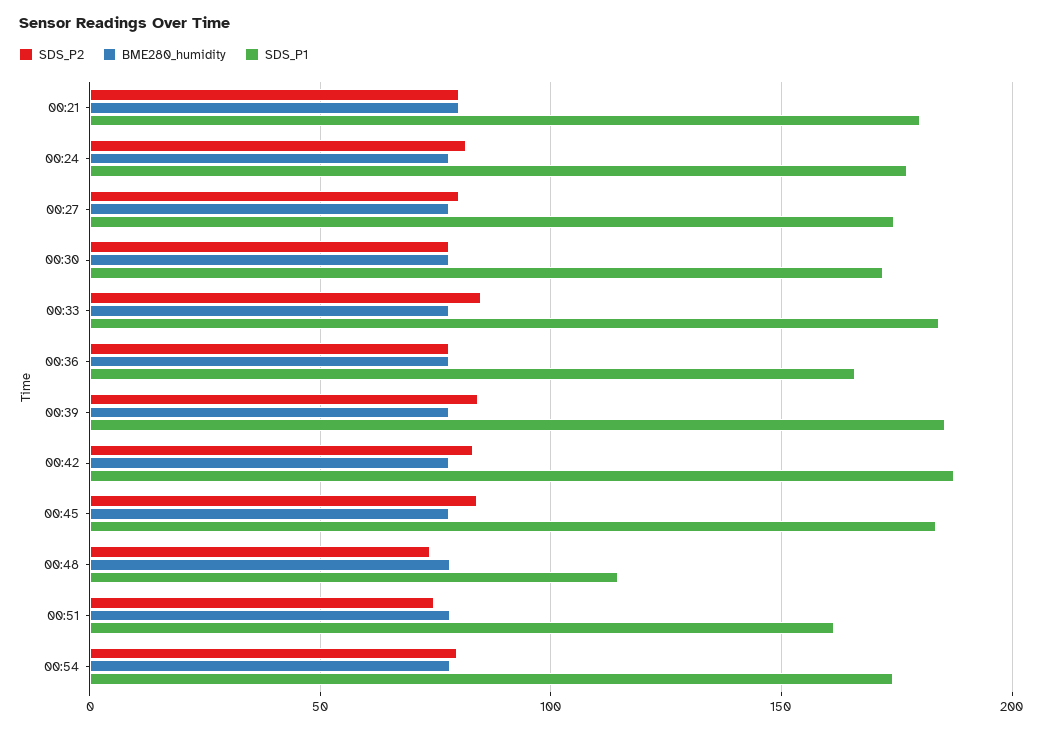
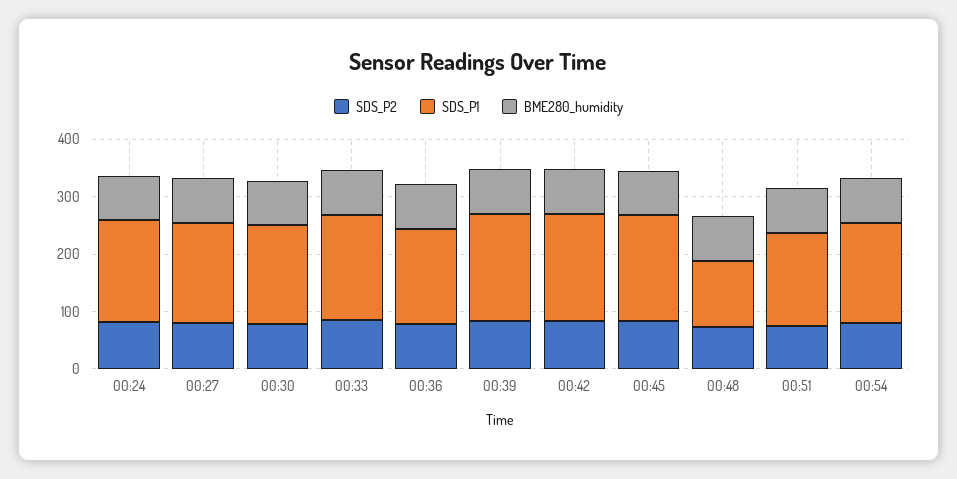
  {
    "SDS_P2": {
-     "00:21": 80,
      "00:24": 80,
      "00:27": 80,
      "00:30": 80,
      "00:33": 85,
      "00:36": 80,
      "00:39": 85,
      "00:42": 85,
      "00:45": 85,
      "00:48": 75,
      "00:51": 75,
      "00:54": 80
    },
    "BME280_humidity": {
-     "00:21": 80,
      "00:24": 80,
      "00:27": 80,
      "00:30": 80,
      "00:33": 80,
      "00:36": 80,
      "00:39": 80,
      "00:42": 80,
      "00:45": 80,
      "00:48": 80,
      "00:51": 80,
      "00:54": 80
    },
    "SDS_P1": {
-     "00:21": 180,
      "00:24": 175,
      "00:27": 175,
      "00:30": 170,
      "00:33": 185,
      "00:36": 165,
      "00:39": 185,
      "00:42": 185,
      "00:45": 185,
      "00:48": 115,
      "00:51": 160,
      "00:54": 175
    }
  }

